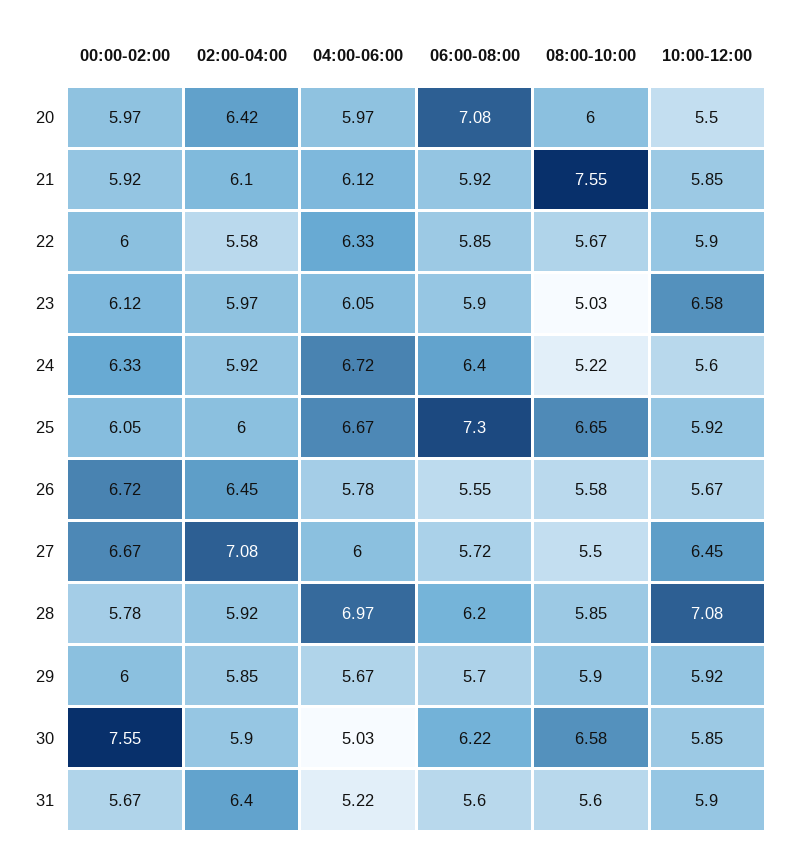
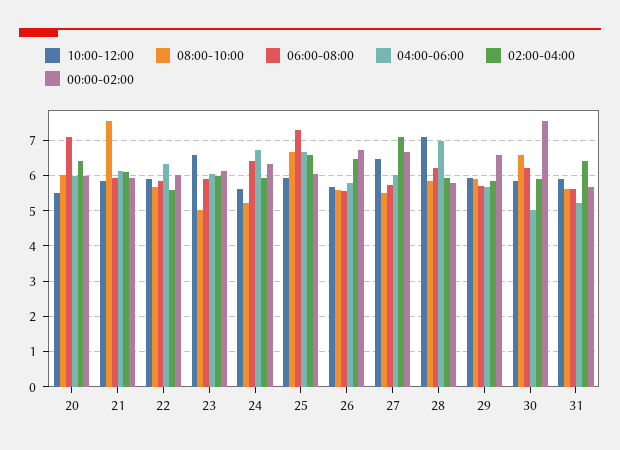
  {
    "00:00-02:00": {
      "20": 5.97,
      "21": 5.92,
      "22": 6,
      "23": 6.12,
      "24": 6.33,
      "25": 6.05,
      "26": 6.72,
      "27": 6.67,
      "28": 5.78,
-     "29": 6,
+     "29": 6.6,
      "30": 7.55,
      "31": 5.67
    },
    "02:00-04:00": {
      "20": 6.42,
      "21": 6.1,
      "22": 5.58,
      "23": 5.97,
      "24": 5.92,
-     "25": 6,
+     "25": 6.6,
      "26": 6.45,
      "27": 7.08,
      "28": 5.92,
      "29": 5.85,
      "30": 5.9,
      "31": 6.4
    },
    "04:00-06:00": {
      "20": 5.97,
      "21": 6.12,
      "22": 6.33,
      "23": 6.05,
      "24": 6.72,
      "25": 6.67,
      "26": 5.78,
      "27": 6,
      "28": 6.97,
      "29": 5.67,
      "30": 5.03,
      "31": 5.22
    },
    "06:00-08:00": {
      "20": 7.08,
      "21": 5.92,
      "22": 5.85,
      "23": 5.9,
      "24": 6.4,
      "25": 7.3,
      "26": 5.55,
      "27": 5.72,
      "28": 6.2,
      "29": 5.7,
      "30": 6.22,
      "31": 5.6
    },
    "08:00-10:00": {
      "20": 6,
      "21": 7.55,
      "22": 5.67,
      "23": 5.03,
      "24": 5.22,
      "25": 6.65,
      "26": 5.58,
      "27": 5.5,
      "28": 5.85,
      "29": 5.9,
      "30": 6.58,
      "31": 5.6
    },
    "10:00-12:00": {
      "20": 5.5,
      "21": 5.85,
      "22": 5.9,
      "23": 6.58,
      "24": 5.6,
      "25": 5.92,
      "26": 5.67,
      "27": 6.45,
      "28": 7.08,
      "29": 5.92,
      "30": 5.85,
      "31": 5.9
    }
  }

